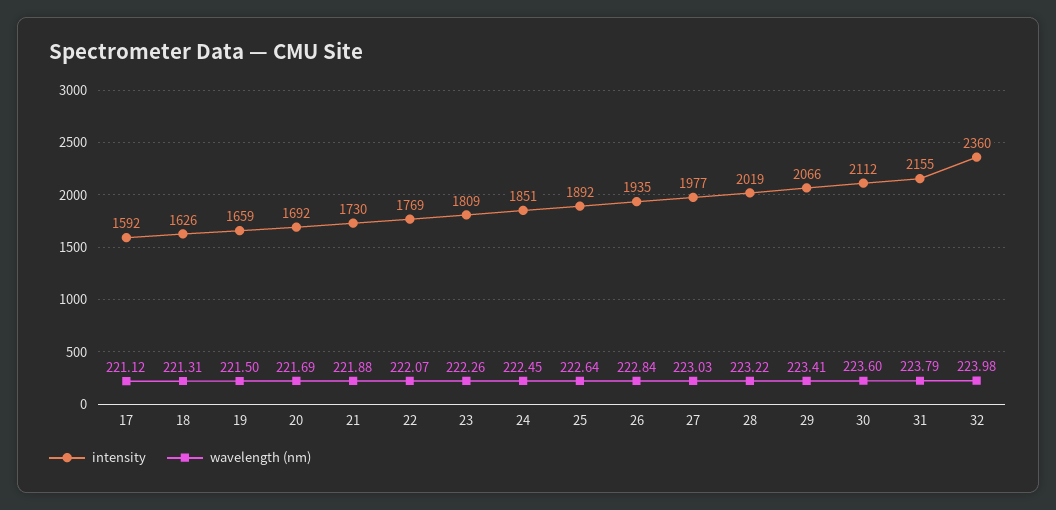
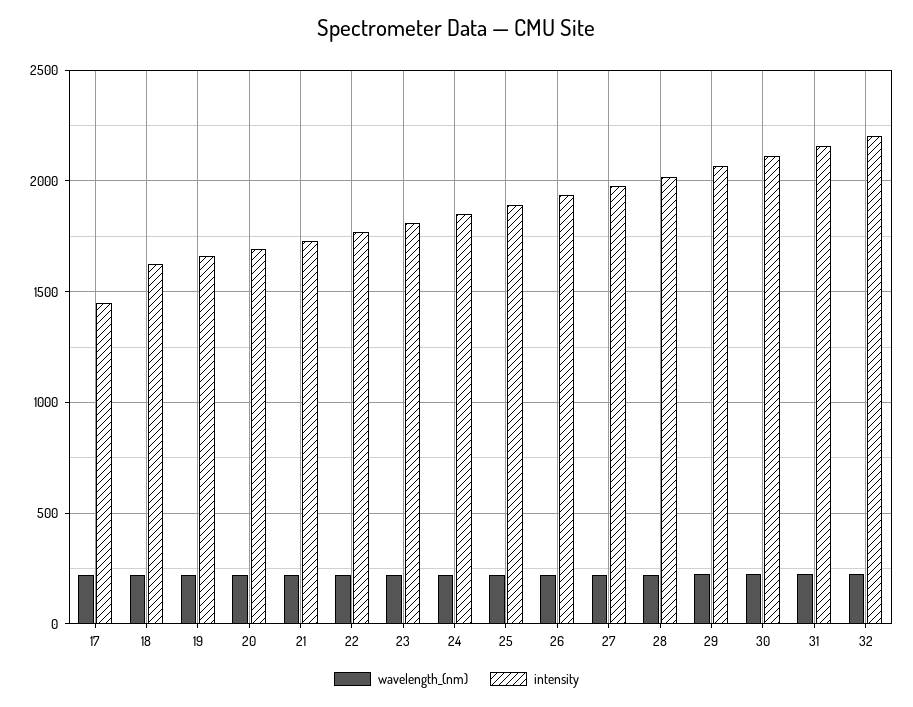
  {
    "intensity": {
-     "17": 1592,
+     "17": 1450,
      "18": 1626,
      "19": 1659,
      "20": 1692,
      "21": 1730,
      "22": 1769,
      "23": 1809,
      "24": 1851,
      "25": 1892,
      "26": 1935,
      "27": 1977,
      "28": 2019,
      "29": 2066,
      "30": 2112,
      "31": 2155,
-     "32": 2360
+     "32": 2200
    },
    "wavelength (nm)": {
      "17": 221.12,
      "18": 221.31,
      "19": 221.5,
      "20": 221.69,
      "21": 221.88,
      "22": 222.07,
      "23": 222.26,
      "24": 222.45,
      "25": 222.64,
      "26": 222.84,
      "27": 223.03,
      "28": 223.22,
      "29": 223.41,
      "30": 223.6,
      "31": 223.79,
      "32": 223.98
    }
  }

